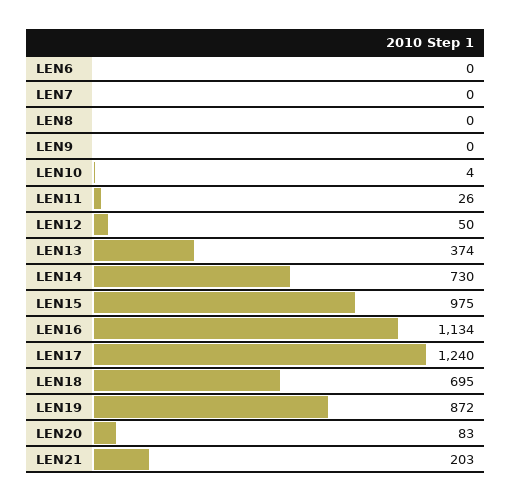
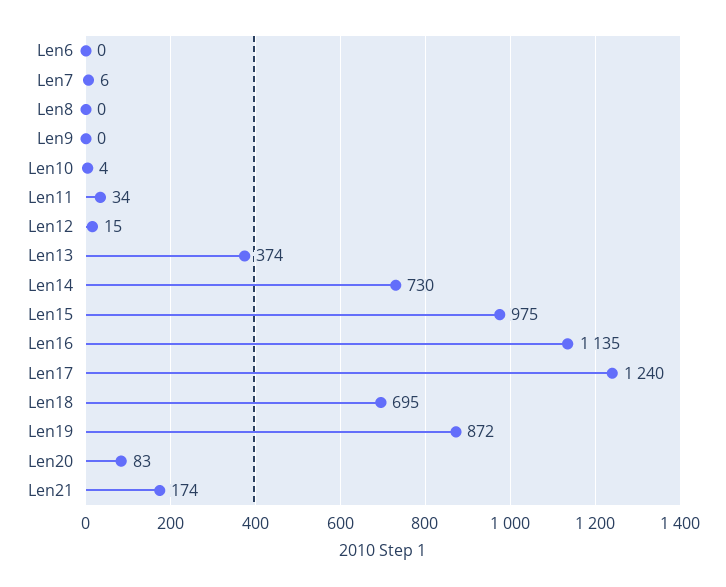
  {
    "LEN6": 0,
-   "LEN7": 0,
+   "LEN7": 6,
    "LEN8": 0,
    "LEN9": 0,
    "LEN10": 4,
-   "LEN11": 26,
+   "LEN11": 34,
-   "LEN12": 50,
+   "LEN12": 15,
    "LEN13": 374,
    "LEN14": 730,
    "LEN15": 975,
-   "LEN16": 1134,
+   "LEN16": 1135,
    "LEN17": 1240,
    "LEN18": 695,
    "LEN19": 872,
    "LEN20": 83,
-   "LEN21": 203
+   "LEN21": 174
  }

